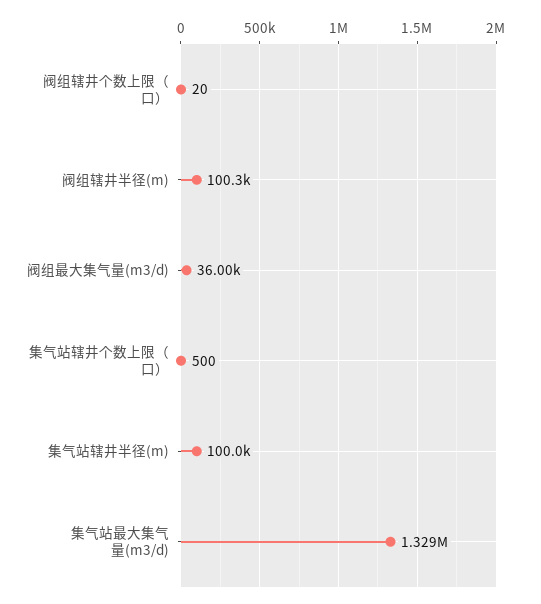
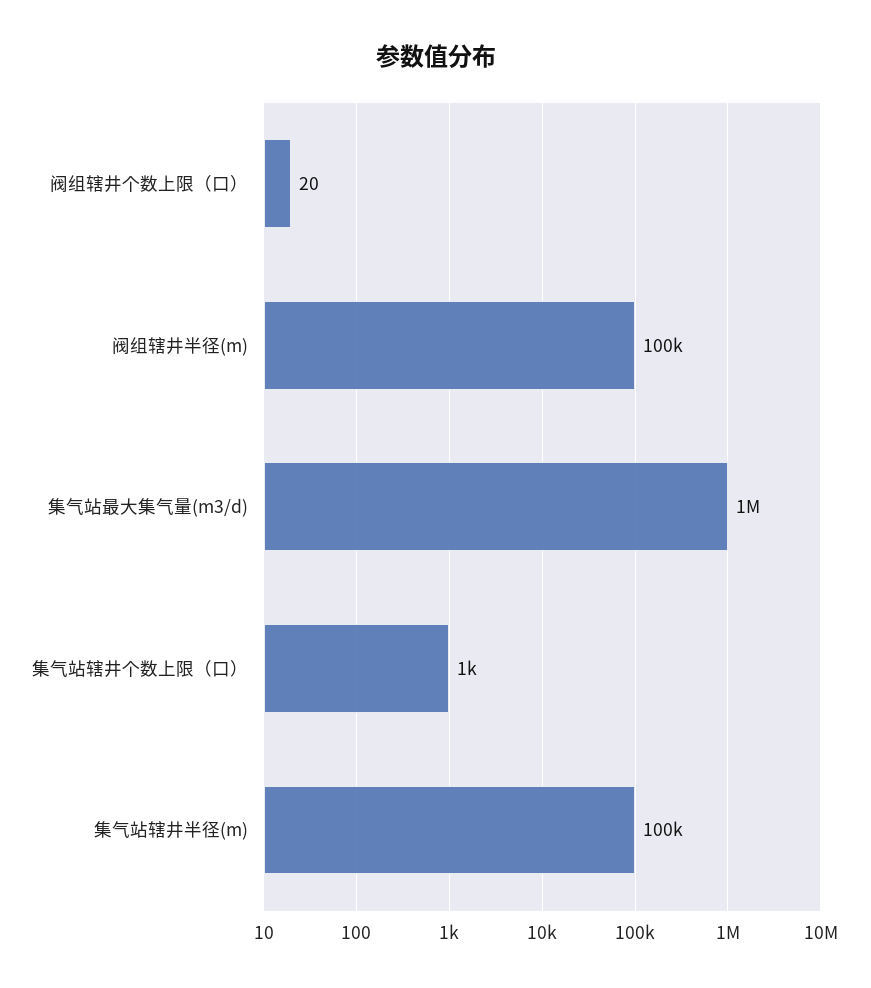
  {
    "阀组辖井个数上限（口）": 20,
    "阀组辖井半径(m)": 100300,
-   "阀组最大集气量(m3/d)": 36000,
-   "集气站辖井个数上限（口）": 500,
+   "集气站辖井个数上限（口）": 1000,
    "集气站辖井半径(m)": 100000,
-   "集气站最大集气量(m3/d)": 1329000
+   "集气站最大集气量(m3/d)": 1000000
  }

